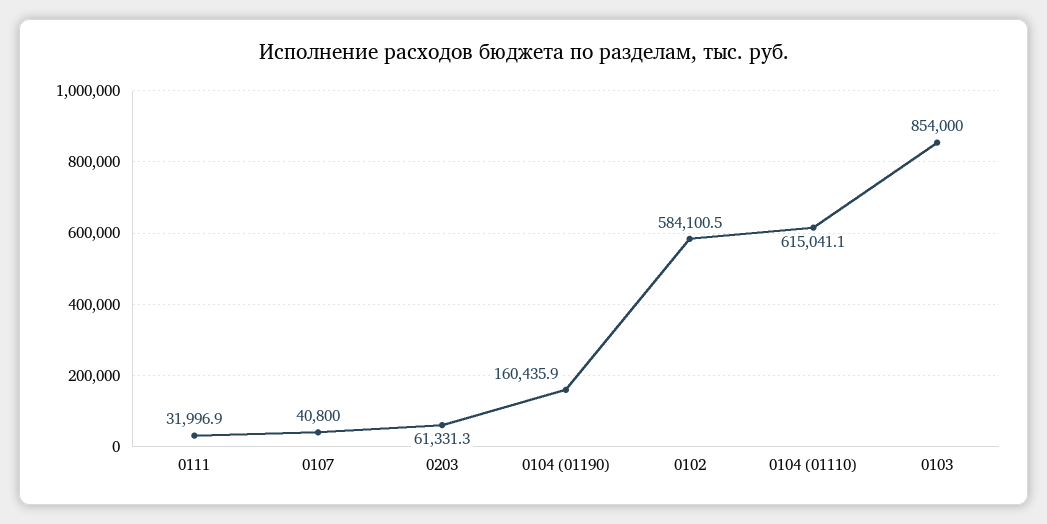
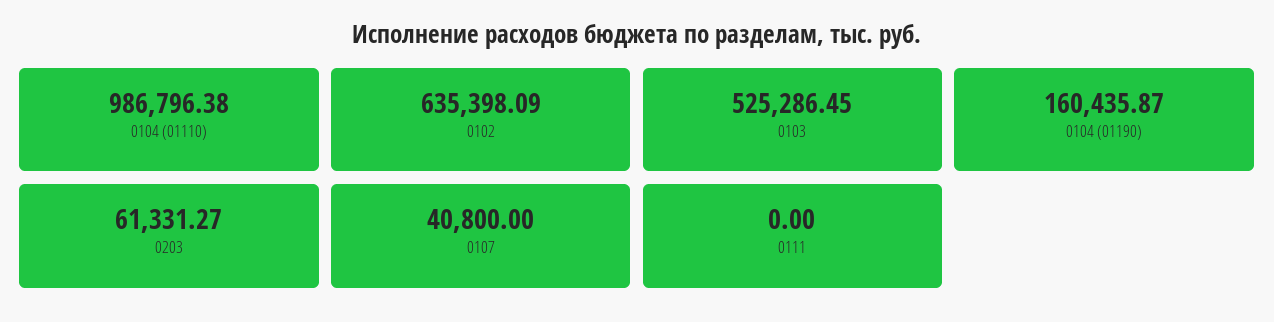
  {
-   "0111": 31996.9,
+   "0111": 0,
    "0107": 40800,
    "0203": 61331.27,
    "0104 (01190)": 160435.87,
-   "0102": 584100.5,
+   "0102": 635398.09,
-   "0104 (01110)": 615041.1,
+   "0104 (01110)": 986796.38,
-   "0103": 854000
+   "0103": 525286.45
  }

